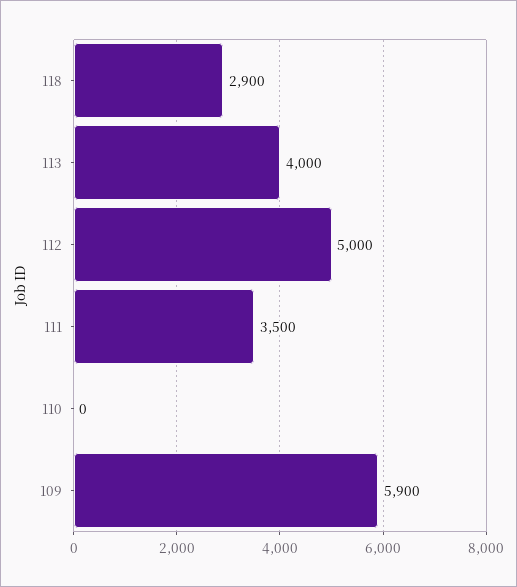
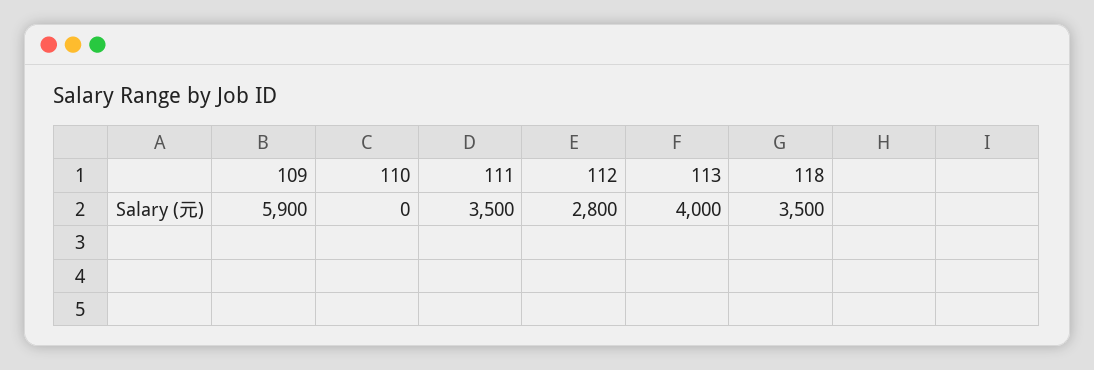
  {
-   "118": 2900,
+   "118": 3500,
    "113": 4000,
-   "112": 5000,
+   "112": 2800,
    "111": 3500,
    "110": 0,
    "109": 5900
  }

